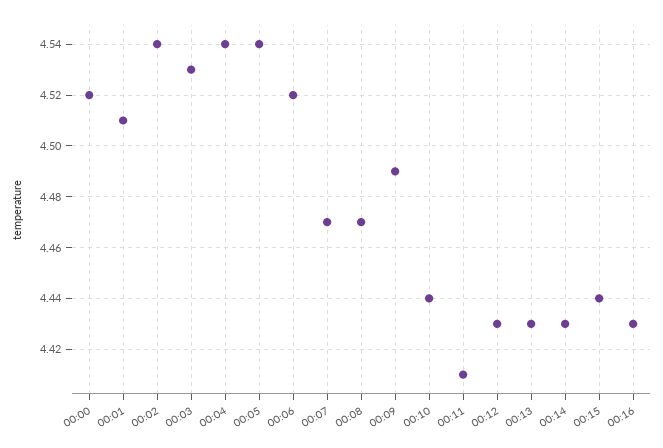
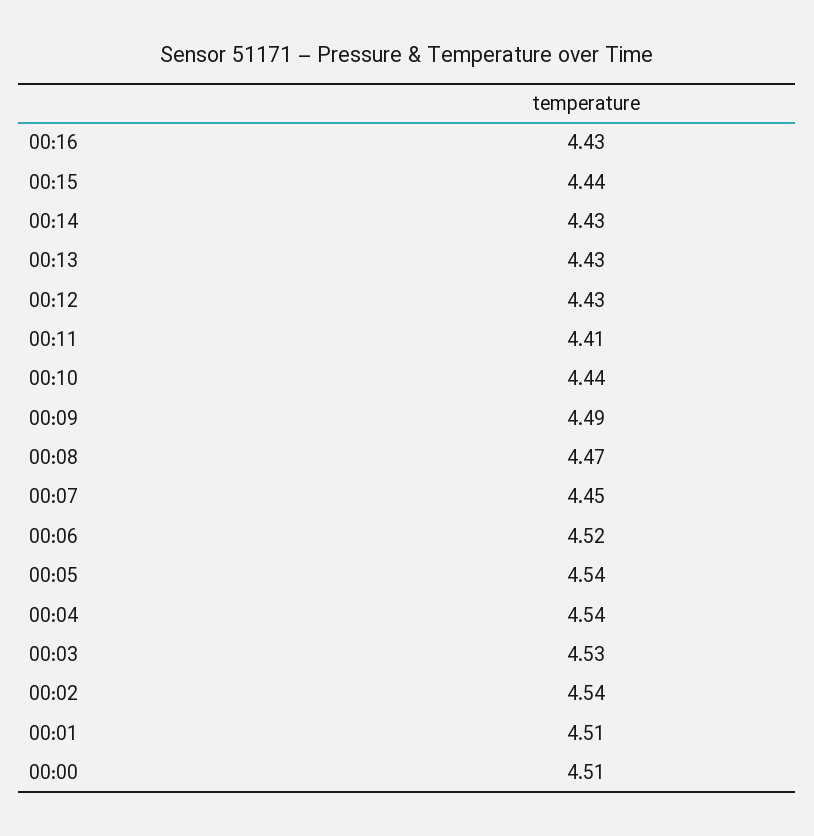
  {
-   "00:00": 4.52,
+   "00:00": 4.51,
    "00:01": 4.51,
    "00:02": 4.54,
    "00:03": 4.53,
    "00:04": 4.54,
    "00:05": 4.54,
    "00:06": 4.52,
-   "00:07": 4.47,
+   "00:07": 4.45,
    "00:08": 4.47,
    "00:09": 4.49,
    "00:10": 4.44,
    "00:11": 4.41,
    "00:12": 4.43,
    "00:13": 4.43,
    "00:14": 4.43,
    "00:15": 4.44,
    "00:16": 4.43
  }

